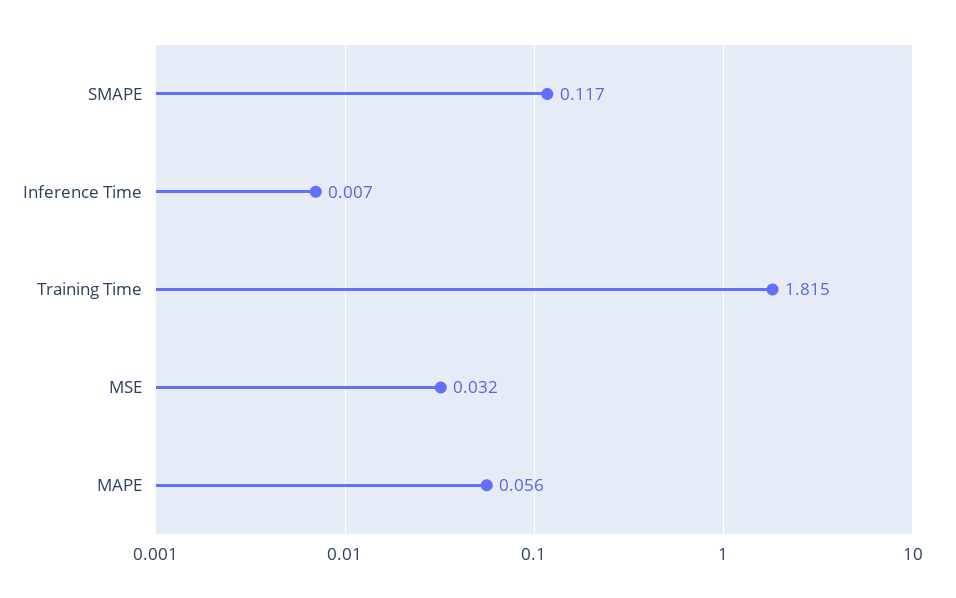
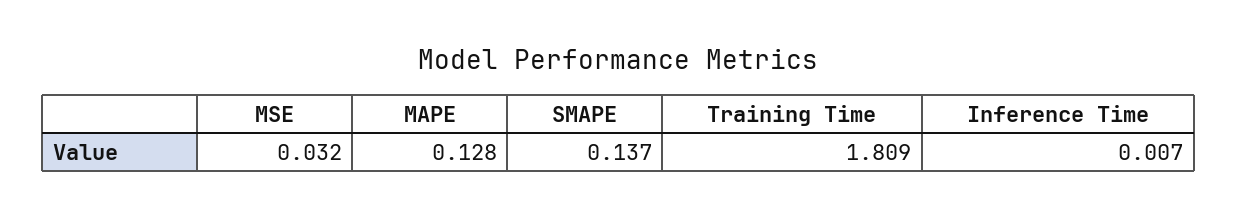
  {
-   "SMAPE": 0.117,
+   "SMAPE": 0.137,
    "Inference Time": 0.007,
-   "Training Time": 1.815,
+   "Training Time": 1.809,
    "MSE": 0.032,
-   "MAPE": 0.056
+   "MAPE": 0.128
  }

